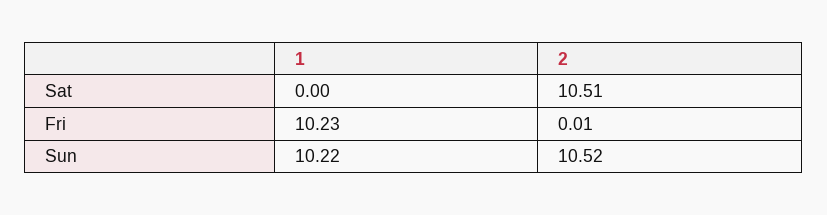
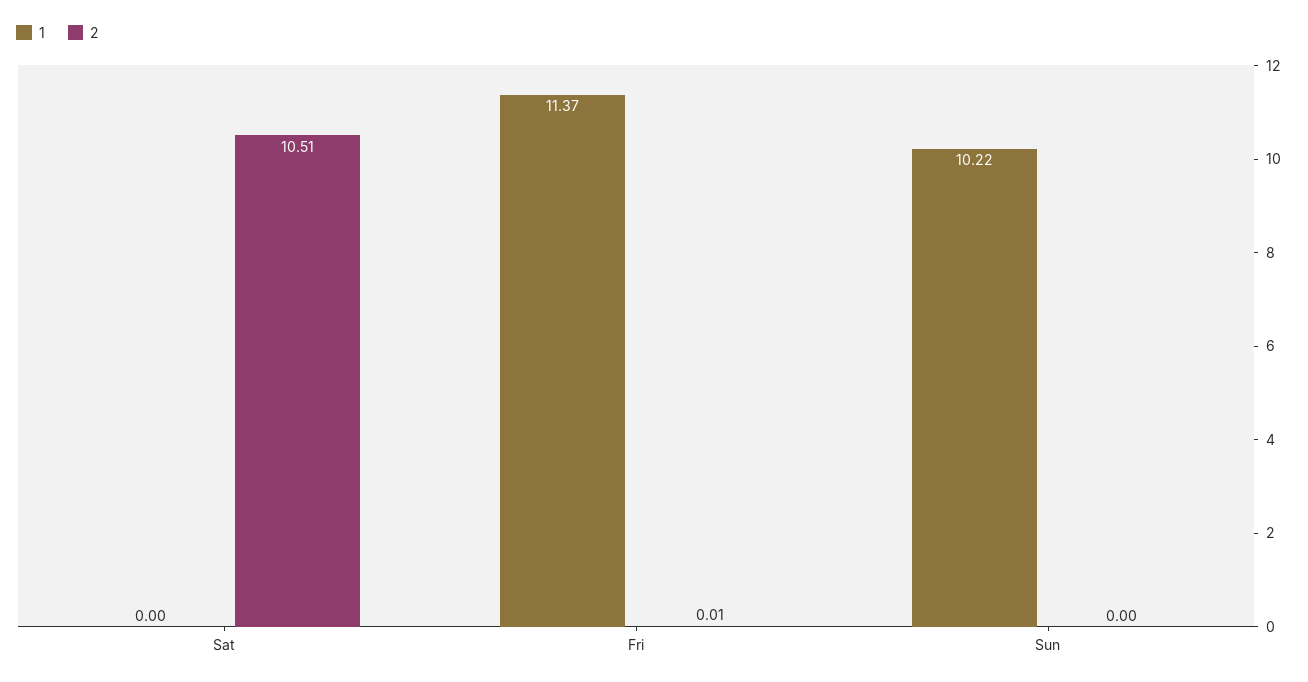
  {
    "1": {
      "Sat": 0,
-     "Fri": 10.23,
+     "Fri": 11.37,
      "Sun": 10.22
    },
    "2": {
      "Sat": 10.51,
      "Fri": 0.01,
-     "Sun": 10.52
+     "Sun": 0
    }
  }

